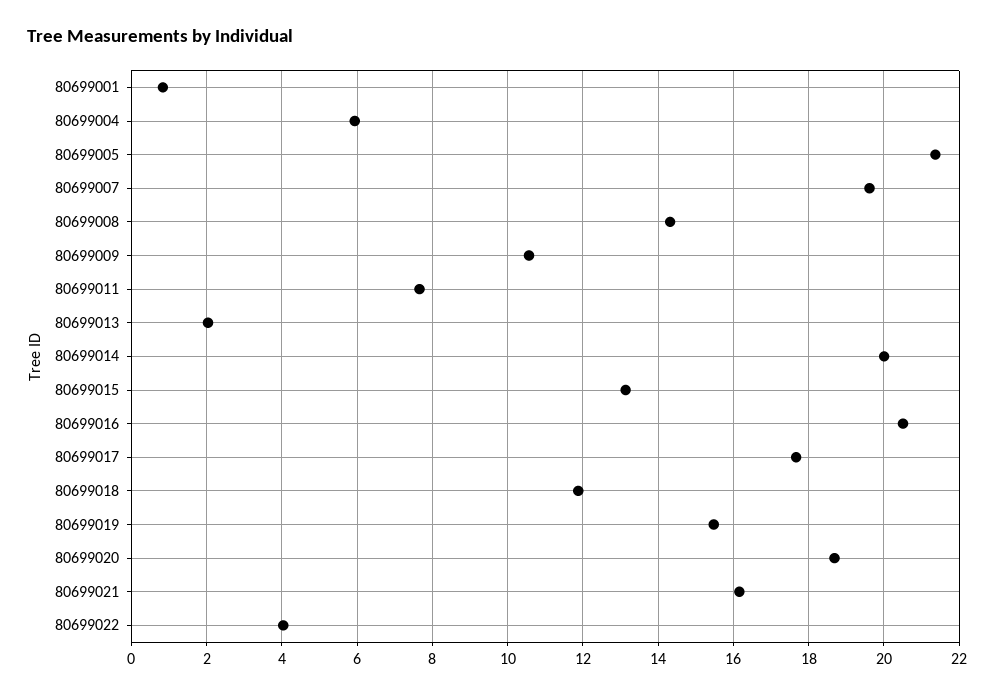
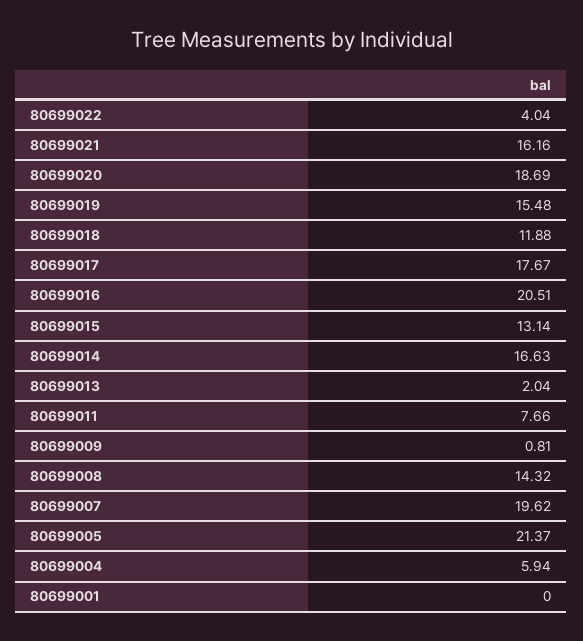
  {
-   "80699001": 0.8,
+   "80699001": 0,
    "80699004": 5.94,
    "80699005": 21.37,
    "80699007": 19.62,
    "80699008": 14.32,
-   "80699009": 10.6,
+   "80699009": 0.81,
    "80699011": 7.66,
    "80699013": 2.04,
-   "80699014": 20,
+   "80699014": 16.63,
    "80699015": 13.14,
    "80699016": 20.51,
    "80699017": 17.67,
    "80699018": 11.88,
    "80699019": 15.48,
    "80699020": 18.69,
    "80699021": 16.16,
    "80699022": 4.04
  }

